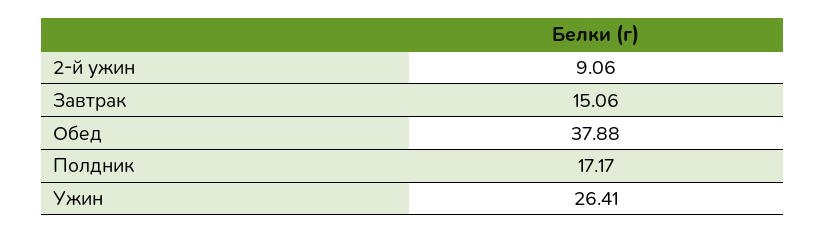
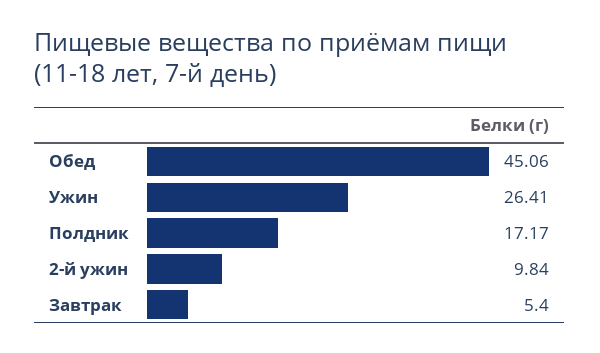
  {
-   "2-й ужин": 9.06,
+   "2-й ужин": 9.84,
-   "Завтрак": 15.06,
+   "Завтрак": 5.4,
-   "Обед": 37.88,
+   "Обед": 45.06,
    "Полдник": 17.17,
    "Ужин": 26.41
  }

